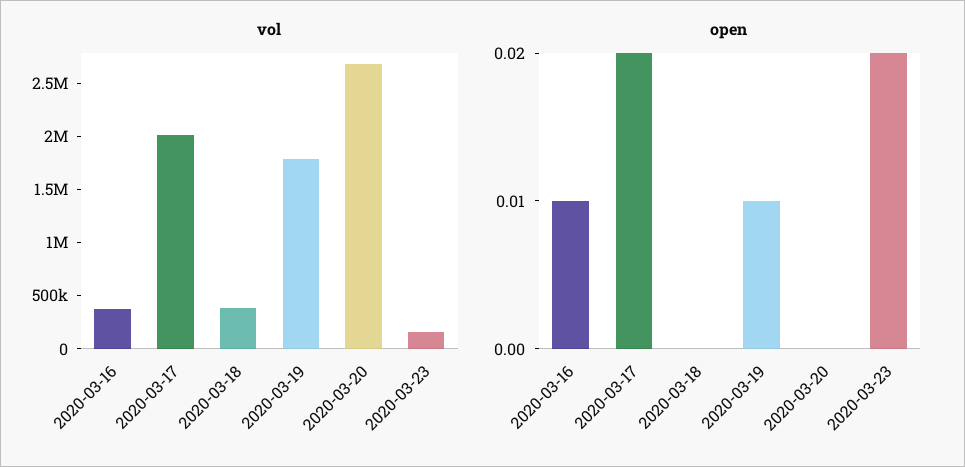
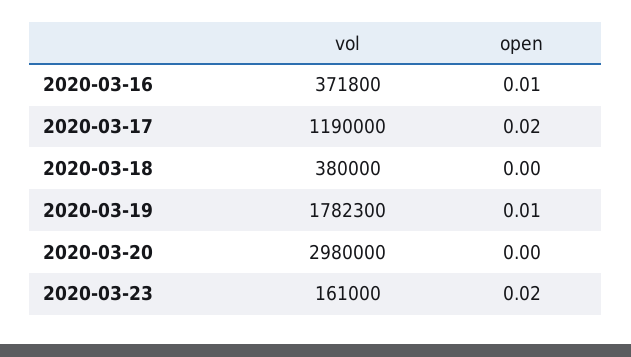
  {
    "vol": {
      "2020-03-16": 371800,
-     "2020-03-17": 2000000,
+     "2020-03-17": 1190000,
      "2020-03-18": 380000,
      "2020-03-19": 1782300,
-     "2020-03-20": 2700000,
+     "2020-03-20": 2980000,
      "2020-03-23": 161000
    },
    "open": {
      "2020-03-16": 0.01,
      "2020-03-17": 0.02,
      "2020-03-18": 0,
      "2020-03-19": 0.01,
      "2020-03-20": 0,
      "2020-03-23": 0.02
    }
  }

